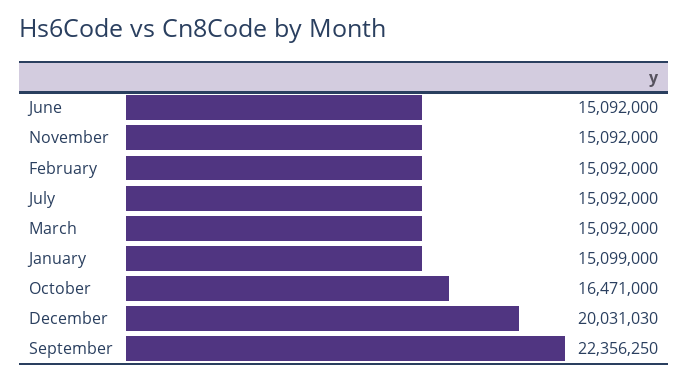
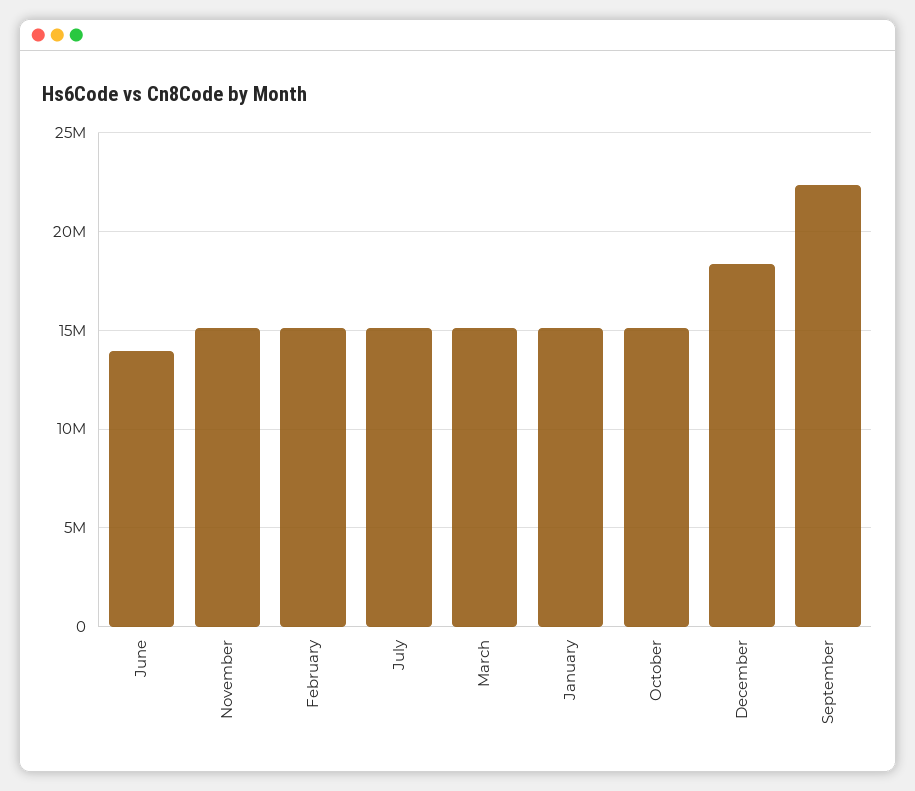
  {
-   "June": 15092000,
+   "June": 14000000,
    "November": 15092000,
    "February": 15092000,
    "July": 15092000,
    "March": 15092000,
    "January": 15099000,
-   "October": 16471000,
+   "October": 15000000,
-   "December": 20031030,
+   "December": 18500000,
    "September": 22356250
  }

